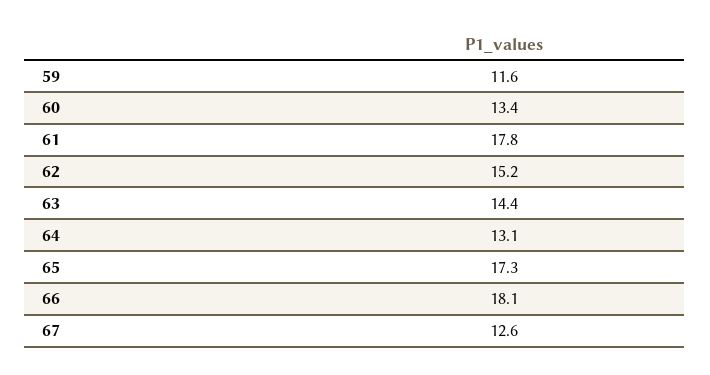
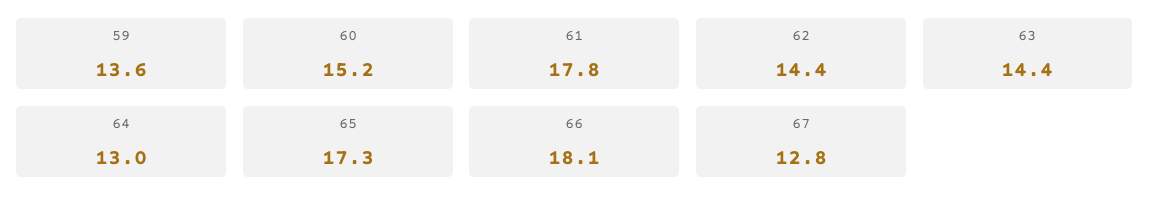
  {
-   "59": 11.6,
+   "59": 13.6,
-   "60": 13.4,
+   "60": 15.2,
    "61": 17.8,
-   "62": 15.2,
+   "62": 14.4,
    "63": 14.4,
-   "64": 13.1,
+   "64": 13,
    "65": 17.3,
    "66": 18.1,
-   "67": 12.6
+   "67": 12.8
  }

